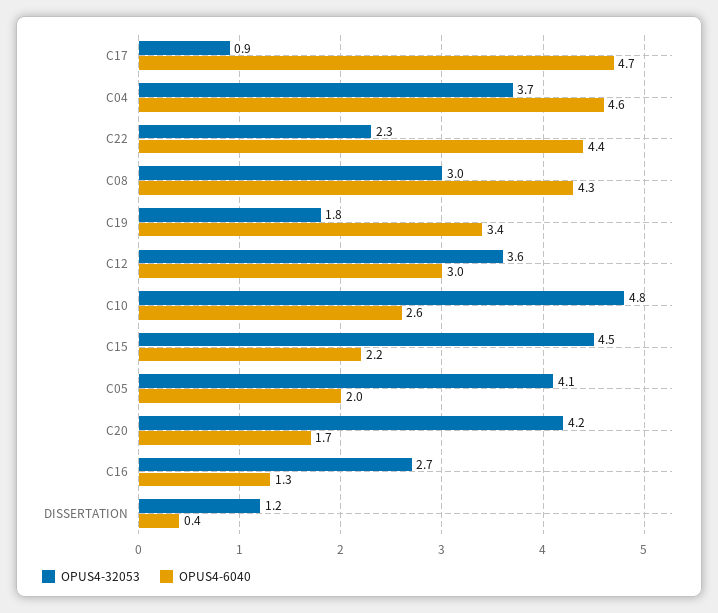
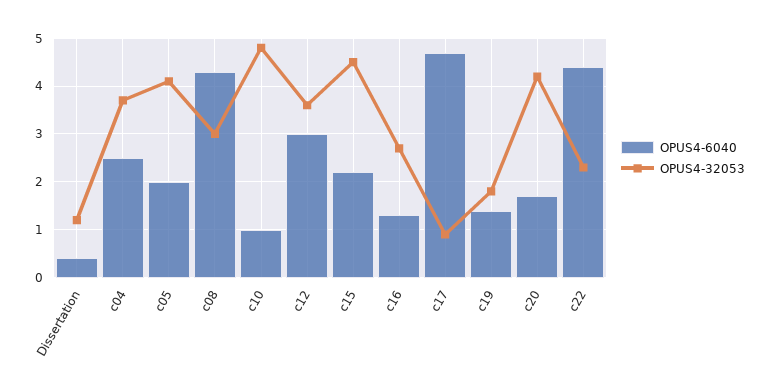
  {
    "OPUS4-32053": {
      "C17": 0.9,
      "C04": 3.7,
      "C22": 2.3,
      "C08": 3,
      "C19": 1.8,
      "C12": 3.6,
      "C10": 4.8,
      "C15": 4.5,
      "C05": 4.1,
      "C20": 4.2,
      "C16": 2.7,
      "DISSERTATION": 1.2
    },
    "OPUS4-6040": {
      "C17": 4.7,
-     "C04": 4.6,
+     "C04": 2.5,
      "C22": 4.4,
      "C08": 4.3,
-     "C19": 3.4,
+     "C19": 1.5,
      "C12": 3,
-     "C10": 2.6,
+     "C10": 1,
      "C15": 2.2,
      "C05": 2,
      "C20": 1.7,
      "C16": 1.3,
      "DISSERTATION": 0.4
    }
  }

